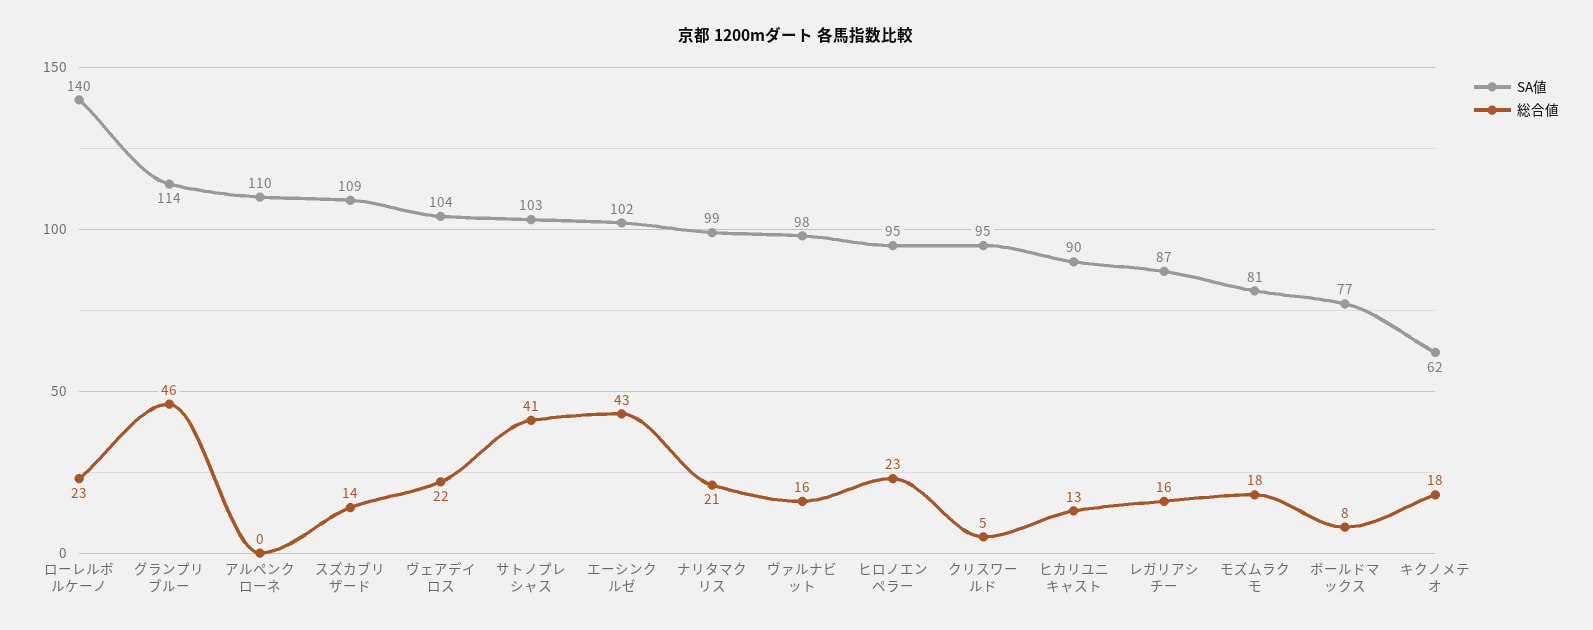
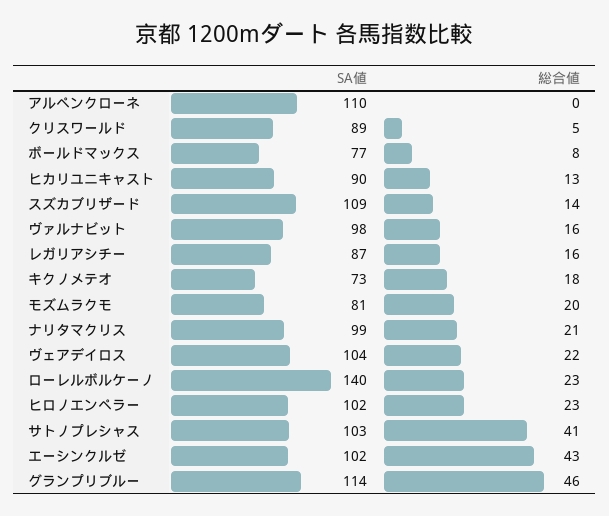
  {
    "SA値": {
      "ローレルボルケーノ": 140,
      "グランプリブルー": 114,
      "アルペンクローネ": 110,
      "スズカブリザード": 109,
      "ヴェアデイロス": 104,
      "サトノプレシャス": 103,
      "エーシンクルゼ": 102,
      "ナリタマクリス": 99,
      "ヴァルナビット": 98,
-     "ヒロノエンペラー": 95,
+     "ヒロノエンペラー": 102,
-     "クリスワールド": 95,
+     "クリスワールド": 89,
      "ヒカリユニキャスト": 90,
      "レガリアシチー": 87,
      "モズムラクモ": 81,
      "ボールドマックス": 77,
-     "キクノメテオ": 62
+     "キクノメテオ": 73
    },
    "総合値": {
      "ローレルボルケーノ": 23,
      "グランプリブルー": 46,
      "アルペンクローネ": 0,
      "スズカブリザード": 14,
      "ヴェアデイロス": 22,
      "サトノプレシャス": 41,
      "エーシンクルゼ": 43,
      "ナリタマクリス": 21,
      "ヴァルナビット": 16,
      "ヒロノエンペラー": 23,
      "クリスワールド": 5,
      "ヒカリユニキャスト": 13,
      "レガリアシチー": 16,
-     "モズムラクモ": 18,
+     "モズムラクモ": 20,
      "ボールドマックス": 8,
      "キクノメテオ": 18
    }
  }

